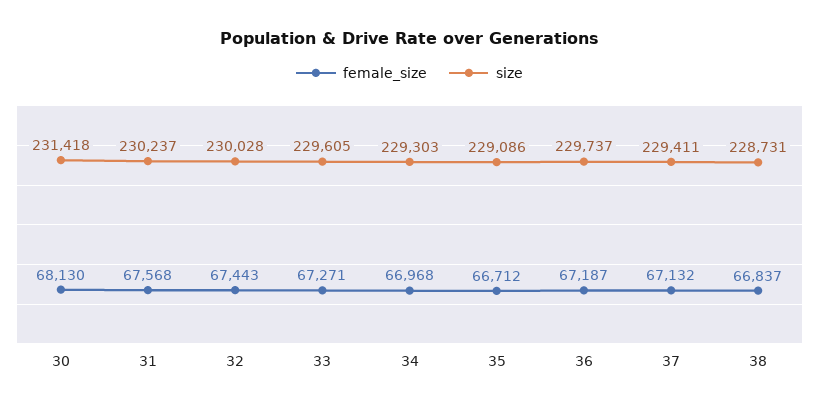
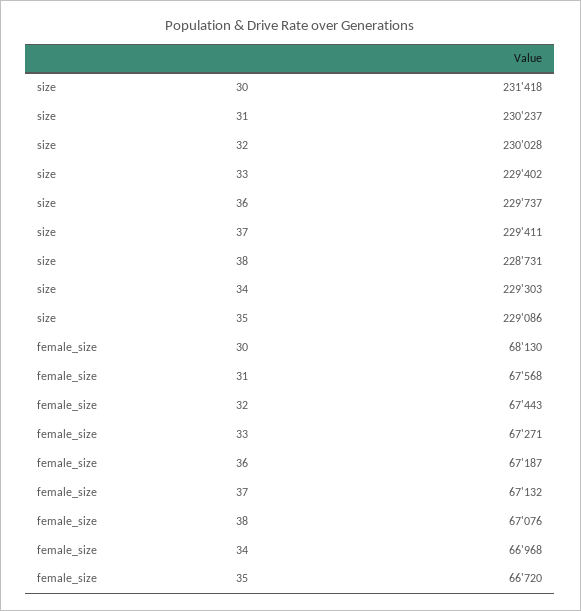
  {
    "female_size": {
      "30": 68130,
      "31": 67568,
      "32": 67443,
      "33": 67271,
      "34": 66968,
-     "35": 66712,
+     "35": 66720,
      "36": 67187,
      "37": 67132,
-     "38": 66837
+     "38": 67076
    },
    "size": {
      "30": 231418,
      "31": 230237,
      "32": 230028,
-     "33": 229605,
+     "33": 229402,
      "34": 229303,
      "35": 229086,
      "36": 229737,
      "37": 229411,
      "38": 228731
    }
  }

